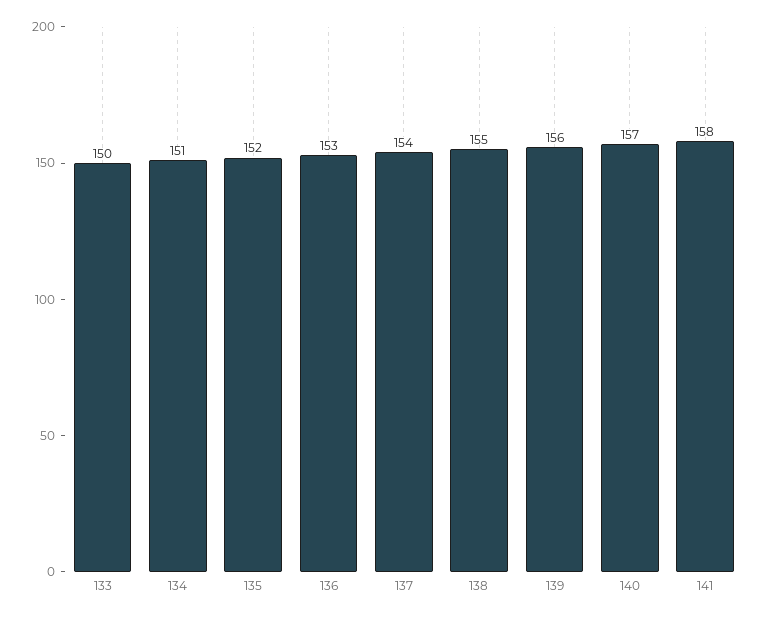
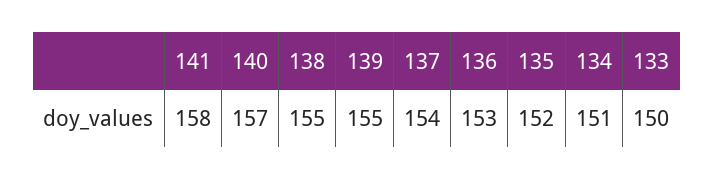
  {
    "133": 150,
    "134": 151,
    "135": 152,
    "136": 153,
    "137": 154,
    "138": 155,
-   "139": 156,
+   "139": 155,
    "140": 157,
    "141": 158
  }

